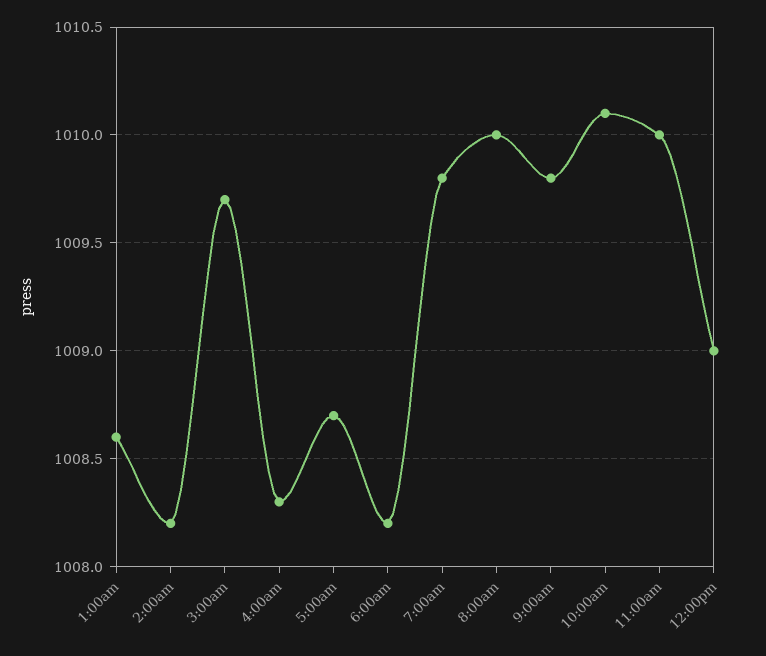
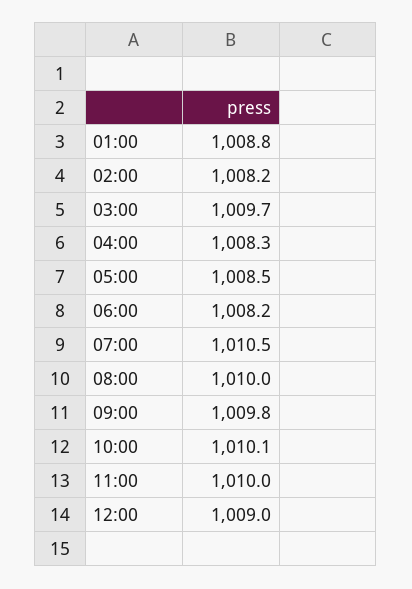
  {
-   "1:00am": 1008.6,
+   "1:00am": 1008.8,
    "2:00am": 1008.2,
    "3:00am": 1009.7,
    "4:00am": 1008.3,
-   "5:00am": 1008.7,
+   "5:00am": 1008.5,
    "6:00am": 1008.2,
-   "7:00am": 1009.8,
+   "7:00am": 1010.5,
    "8:00am": 1010,
    "9:00am": 1009.8,
    "10:00am": 1010.1,
    "11:00am": 1010,
    "12:00pm": 1009
  }

